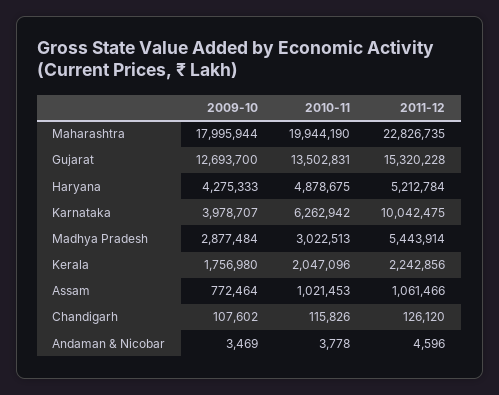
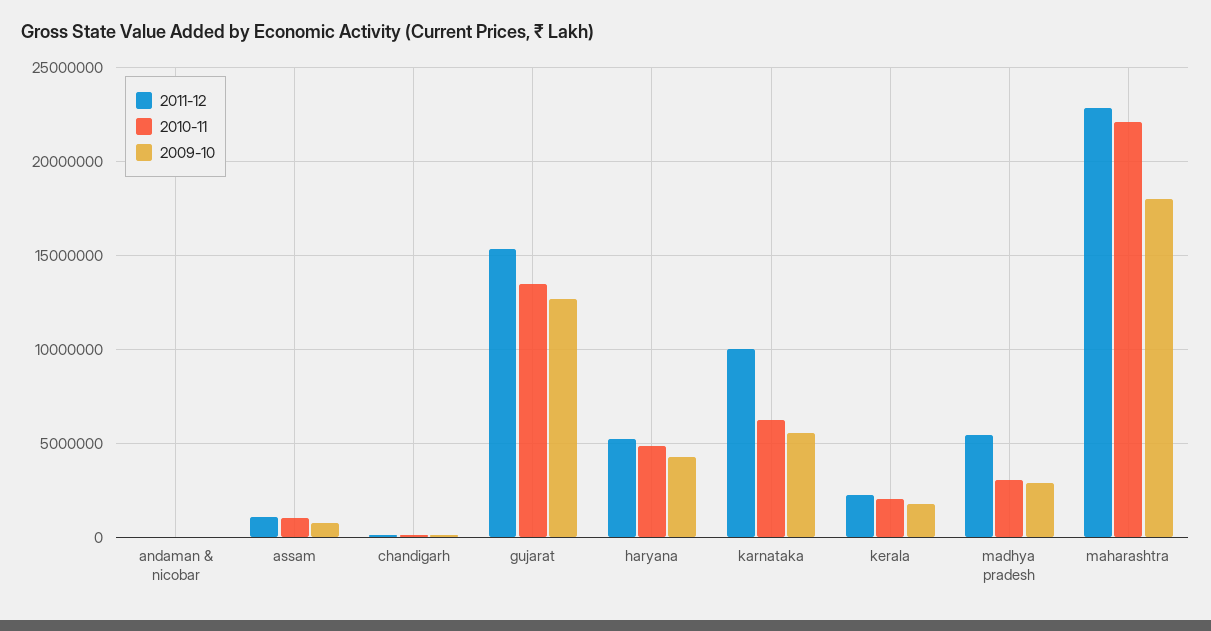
  {
    "2009-10": {
      "Maharashtra": 17995944,
      "Gujarat": 12693700,
      "Haryana": 4275333,
-     "Karnataka": 3978707,
+     "Karnataka": 5500000,
      "Madhya Pradesh": 2877484,
      "Kerala": 1756980,
      "Assam": 772464,
      "Chandigarh": 107602,
      "Andaman & Nicobar": 3469
    },
    "2010-11": {
-     "Maharashtra": 19944190,
+     "Maharashtra": 22000000,
      "Gujarat": 13502831,
      "Haryana": 4878675,
      "Karnataka": 6262942,
      "Madhya Pradesh": 3022513,
      "Kerala": 2047096,
      "Assam": 1021453,
      "Chandigarh": 115826,
      "Andaman & Nicobar": 3778
    },
    "2011-12": {
      "Maharashtra": 22826735,
      "Gujarat": 15320228,
      "Haryana": 5212784,
      "Karnataka": 10042475,
      "Madhya Pradesh": 5443914,
      "Kerala": 2242856,
      "Assam": 1061466,
      "Chandigarh": 126120,
      "Andaman & Nicobar": 4596
    }
  }

